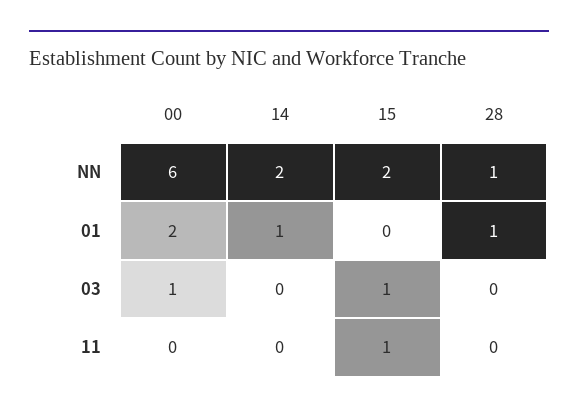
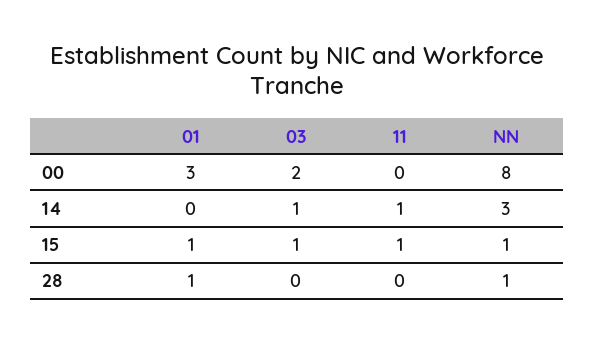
  {
    "00": {
-     "NN": 6,
+     "NN": 8,
-     "01": 2,
+     "01": 3,
-     "03": 1,
+     "03": 2,
      "11": 0
    },
    "14": {
-     "NN": 2,
+     "NN": 3,
-     "01": 1,
+     "01": 0,
-     "03": 0,
+     "03": 1,
-     "11": 0
+     "11": 1
    },
    "15": {
-     "NN": 2,
+     "NN": 1,
-     "01": 0,
+     "01": 1,
      "03": 1,
      "11": 1
    },
    "28": {
      "NN": 1,
      "01": 1,
      "03": 0,
      "11": 0
    }
  }

